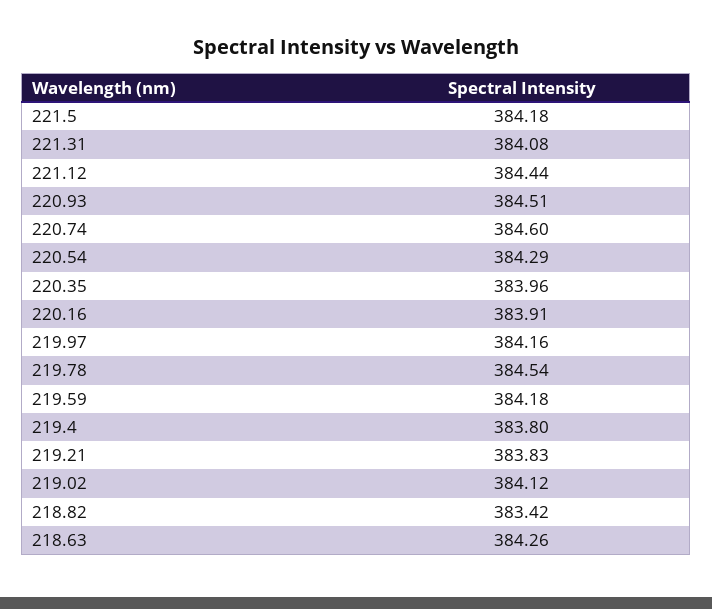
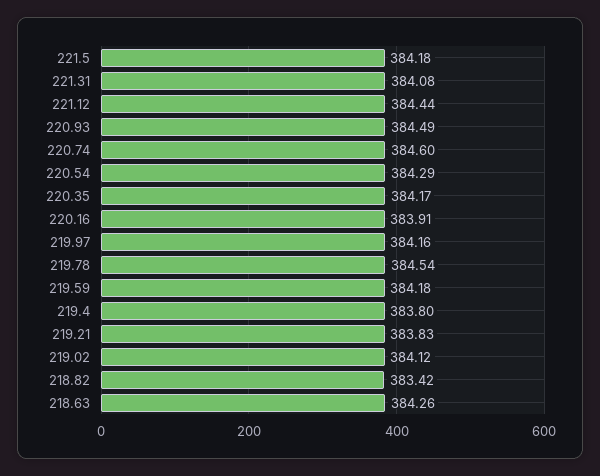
  {
    "221.5": 384.18,
    "221.31": 384.08,
    "221.12": 384.44,
-   "220.93": 384.51,
+   "220.93": 384.49,
    "220.74": 384.6,
    "220.54": 384.29,
-   "220.35": 383.96,
+   "220.35": 384.17,
    "220.16": 383.91,
    "219.97": 384.16,
    "219.78": 384.54,
    "219.59": 384.18,
    "219.4": 383.8,
    "219.21": 383.83,
    "219.02": 384.12,
    "218.82": 383.42,
    "218.63": 384.26
  }

